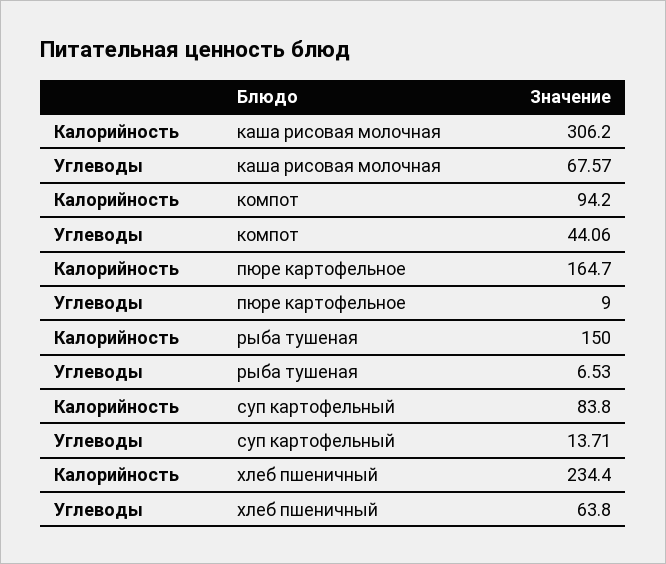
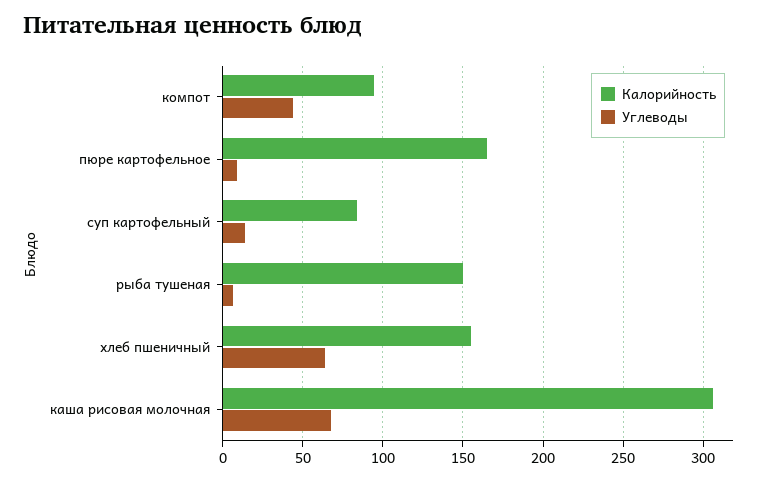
  {
    "Калорийность": {
      "каша рисовая молочная": 306.2,
      "компот": 94.2,
      "пюре картофельное": 164.7,
      "рыба тушеная": 150,
      "суп картофельный": 83.8,
-     "хлеб пшеничный": 234.4
+     "хлеб пшеничный": 155
    },
    "Углеводы": {
      "каша рисовая молочная": 67.57,
      "компот": 44.06,
      "пюре картофельное": 9,
      "рыба тушеная": 6.53,
      "суп картофельный": 13.71,
      "хлеб пшеничный": 63.8
    }
  }

